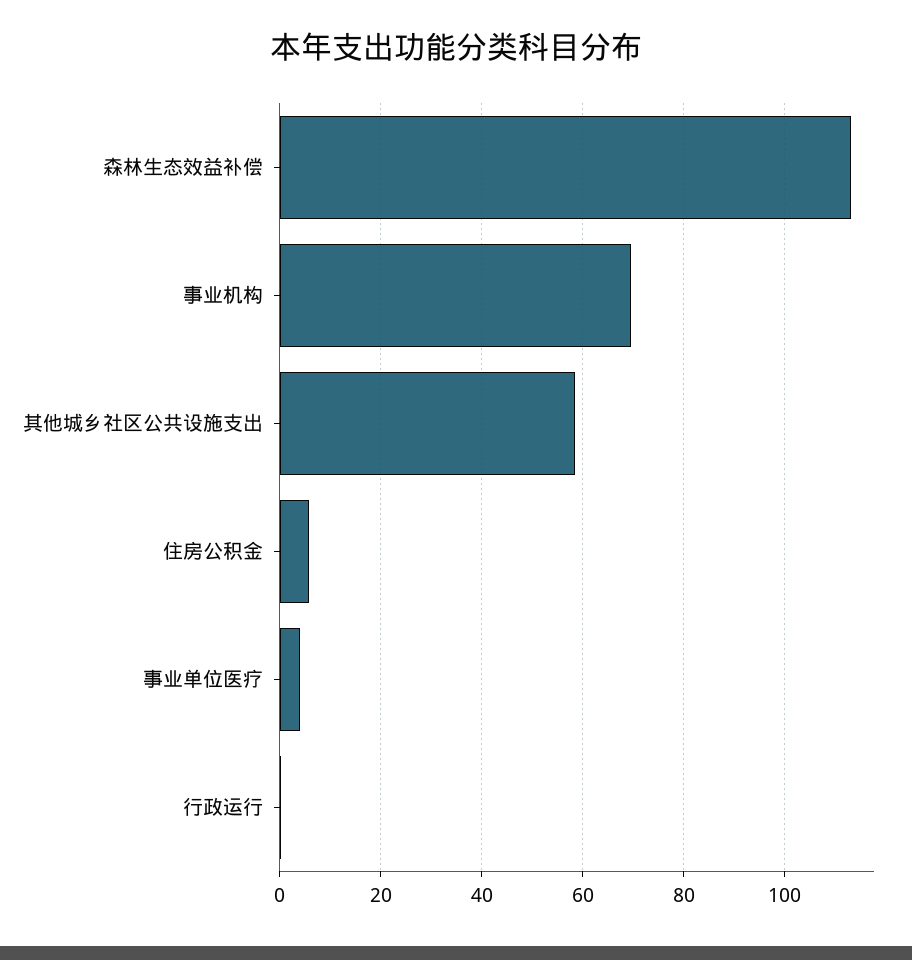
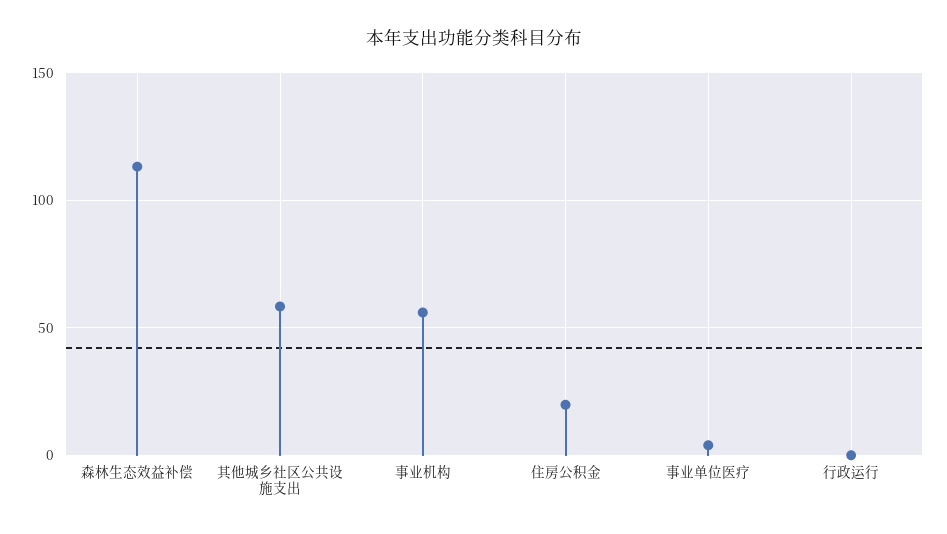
  {
    "森林生态效益补偿": 114,
-   "事业机构": 70,
+   "事业机构": 55,
    "其他城乡社区公共设施支出": 58,
-   "住房公积金": 6,
+   "住房公积金": 20,
    "事业单位医疗": 4,
    "行政运行": 0
  }

